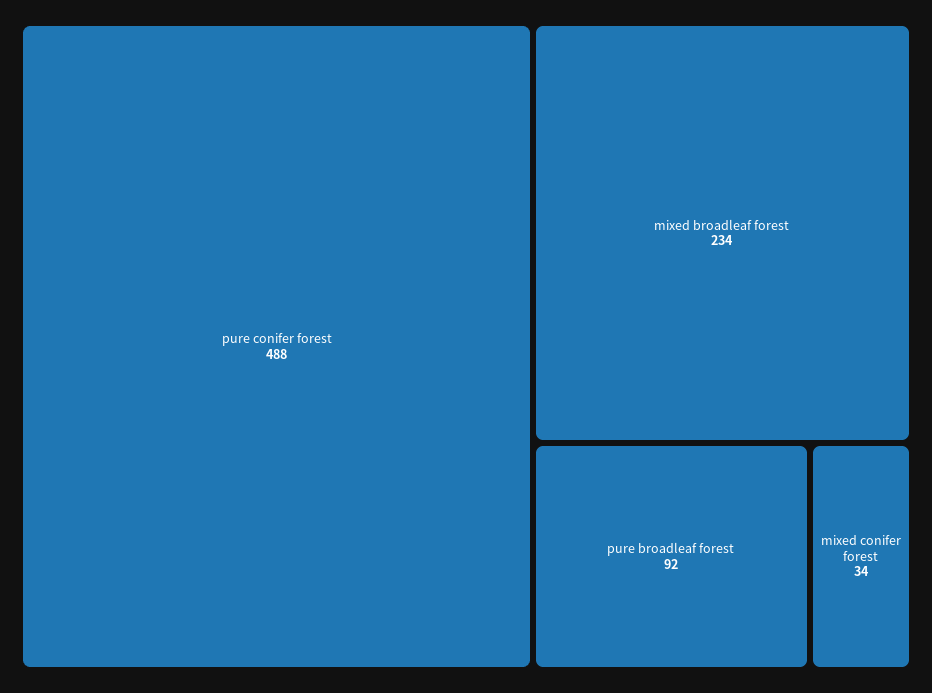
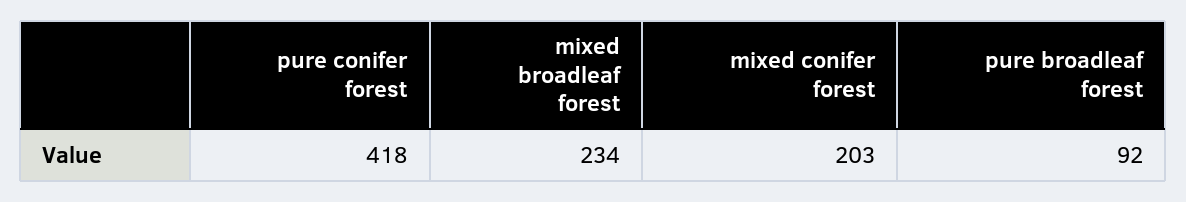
  {
-   "pure conifer forest": 488,
+   "pure conifer forest": 418,
    "mixed broadleaf forest": 234,
    "pure broadleaf forest": 92,
-   "mixed conifer forest": 34
+   "mixed conifer forest": 203
  }

